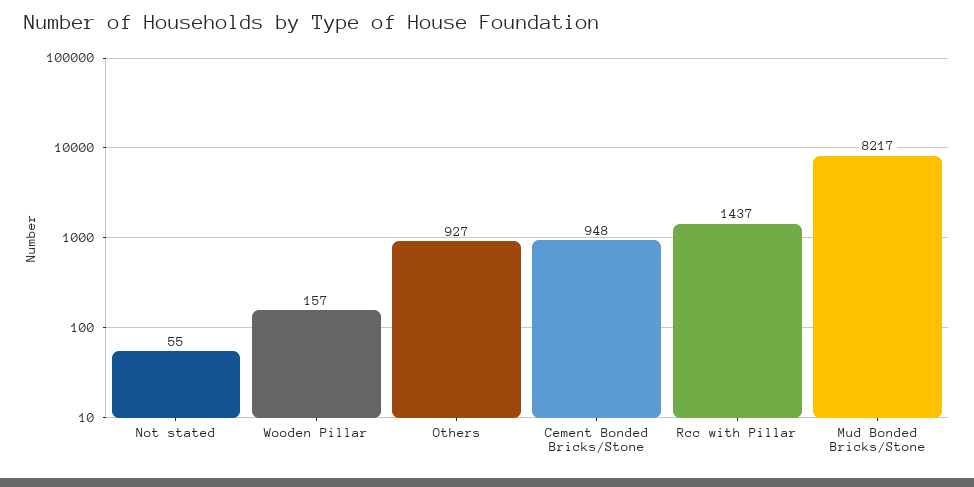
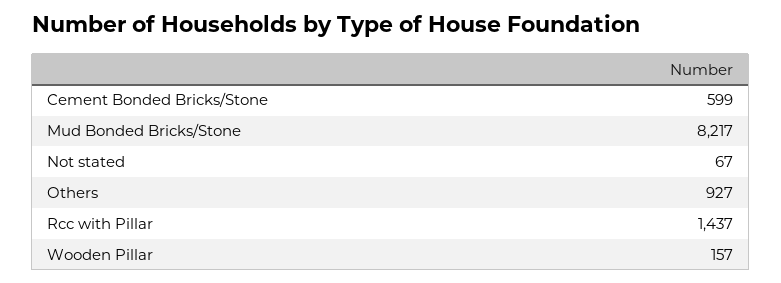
  {
-   "Not stated": 55,
+   "Not stated": 67,
    "Wooden Pillar": 157,
    "Others": 927,
-   "Cement Bonded Bricks/Stone": 948,
+   "Cement Bonded Bricks/Stone": 599,
    "Rcc with Pillar": 1437,
    "Mud Bonded Bricks/Stone": 8217
  }

